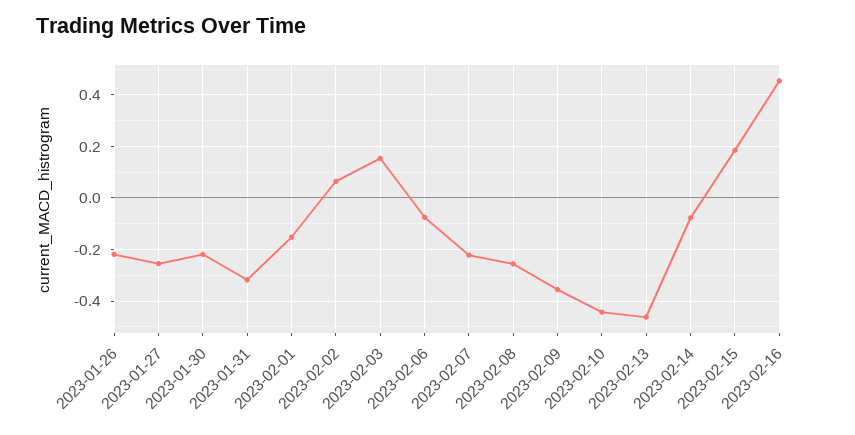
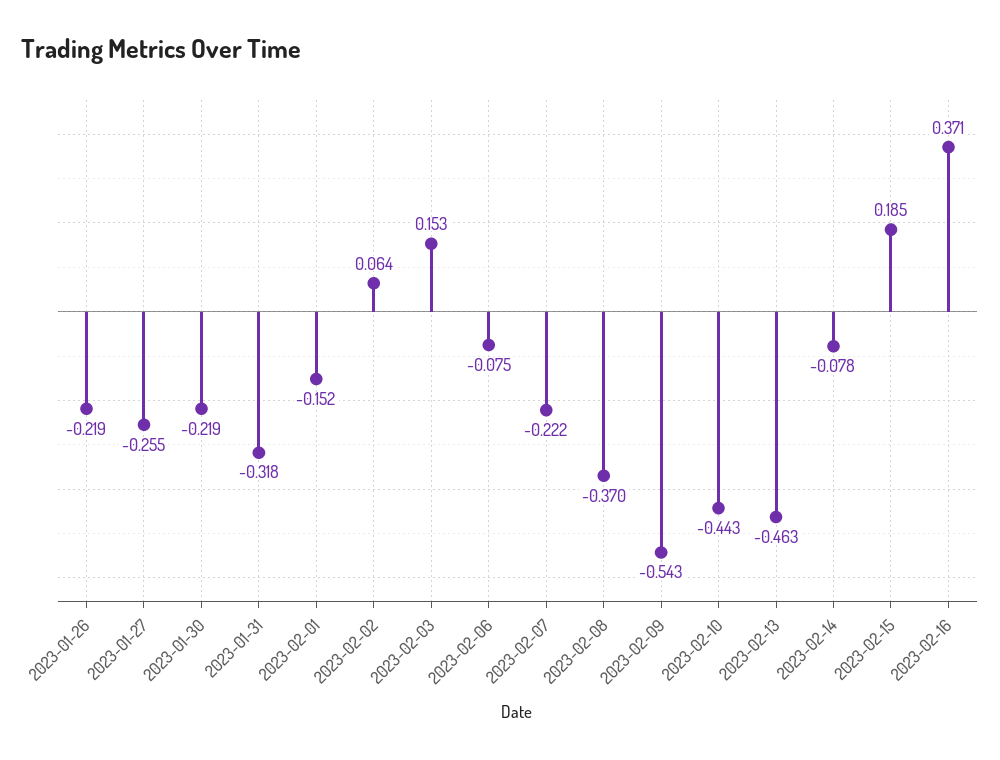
  {
    "2023-01-26": -0.219,
    "2023-01-27": -0.255,
    "2023-01-30": -0.219,
    "2023-01-31": -0.318,
    "2023-02-01": -0.152,
    "2023-02-02": 0.064,
    "2023-02-03": 0.153,
    "2023-02-06": -0.075,
    "2023-02-07": -0.222,
-   "2023-02-08": -0.25,
+   "2023-02-08": -0.37,
-   "2023-02-09": -0.35,
+   "2023-02-09": -0.543,
    "2023-02-10": -0.443,
    "2023-02-13": -0.463,
    "2023-02-14": -0.078,
    "2023-02-15": 0.185,
-   "2023-02-16": 0.45
+   "2023-02-16": 0.371
  }

